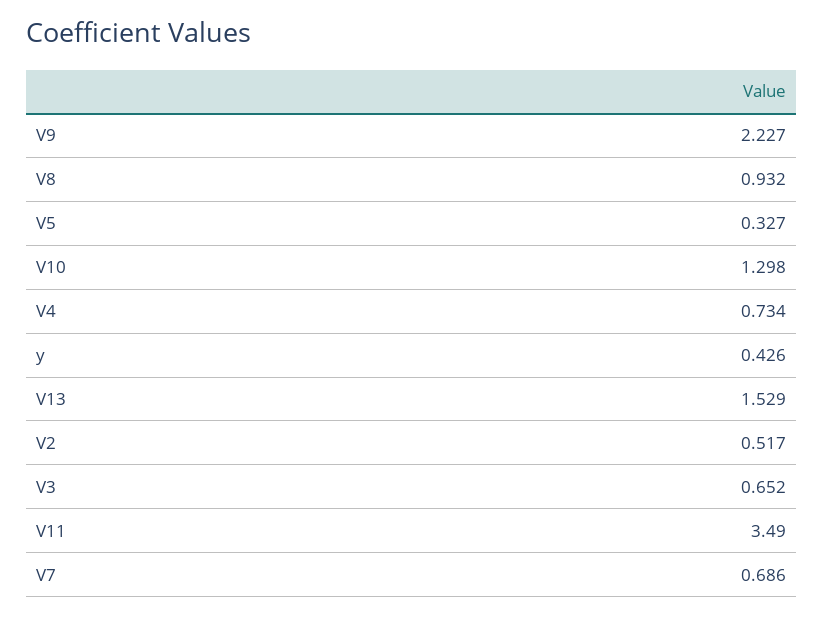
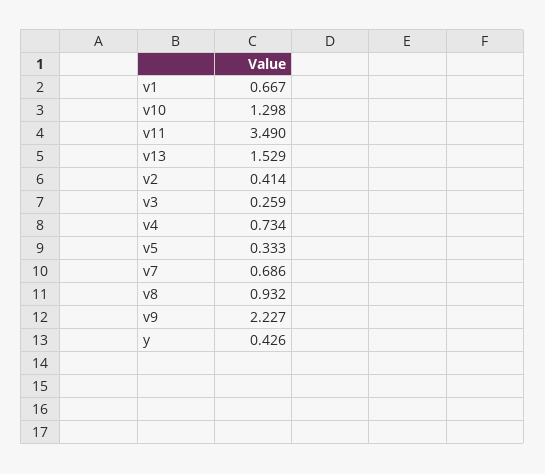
  {
    "V9": 2.227,
    "V8": 0.932,
-   "V5": 0.327,
+   "V5": 0.333,
    "V10": 1.298,
    "V4": 0.734,
    "y": 0.426,
    "V13": 1.529,
-   "V2": 0.517,
+   "V2": 0.414,
-   "V3": 0.652,
+   "V3": 0.259,
    "V11": 3.49,
-   "V7": 0.686
+   "V7": 0.686,
+   "v1": 0.667
  }

